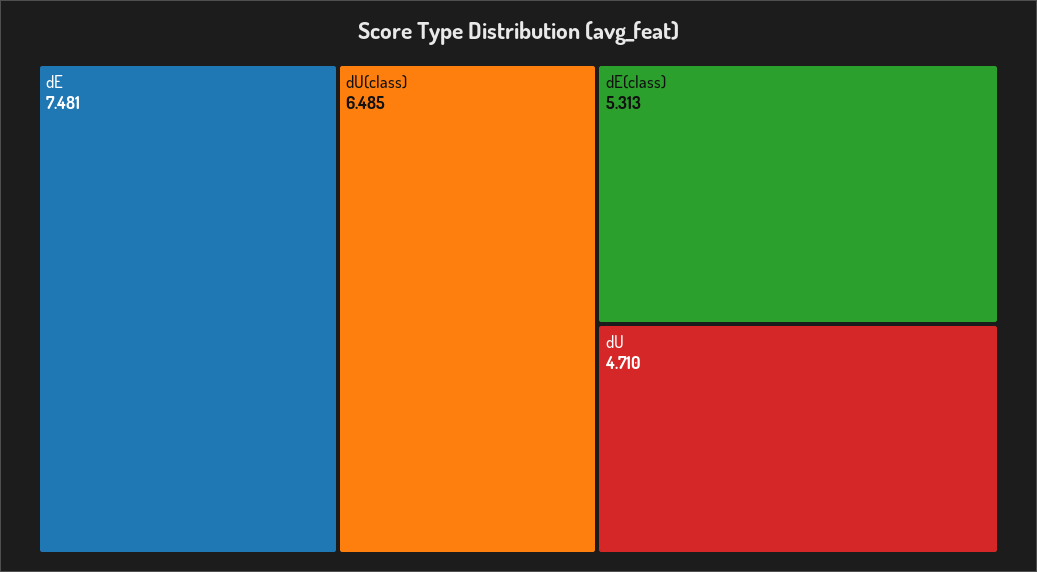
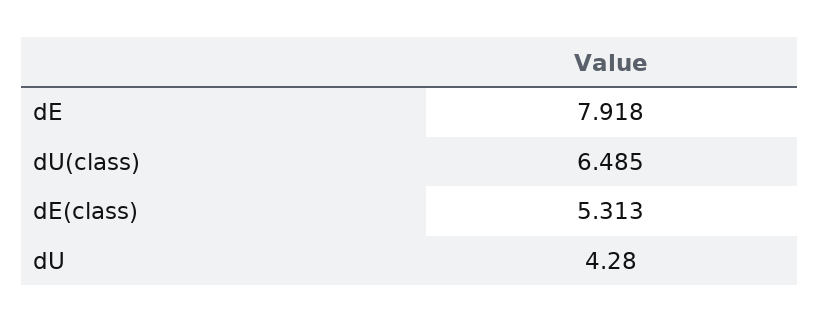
  {
-   "dE": 7.481,
+   "dE": 7.918,
    "dU(class)": 6.485,
    "dE(class)": 5.313,
-   "dU": 4.71
+   "dU": 4.28
  }

